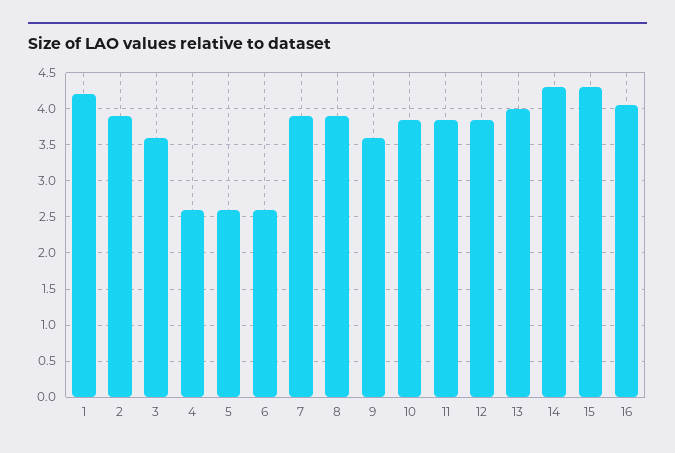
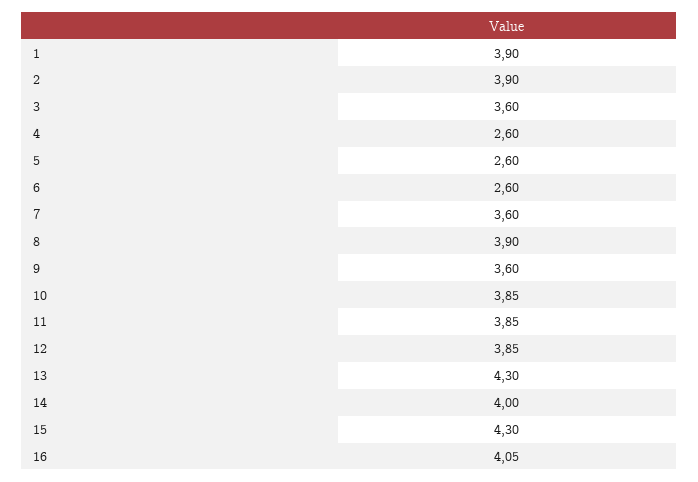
  {
-   "1": 4.2,
+   "1": 3.9,
    "2": 3.9,
    "3": 3.6,
    "4": 2.6,
    "5": 2.6,
    "6": 2.6,
-   "7": 3.9,
+   "7": 3.6,
    "8": 3.9,
    "9": 3.6,
    "10": 3.85,
    "11": 3.85,
    "12": 3.85,
-   "13": 4,
+   "13": 4.3,
-   "14": 4.3,
+   "14": 4,
    "15": 4.3,
    "16": 4.05
  }

